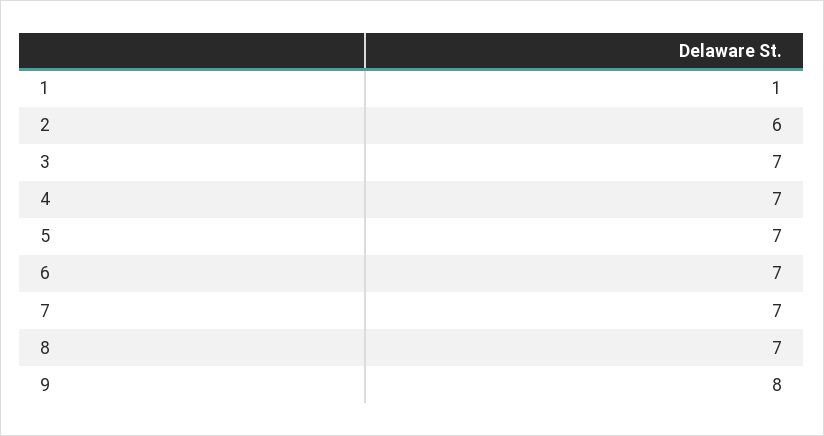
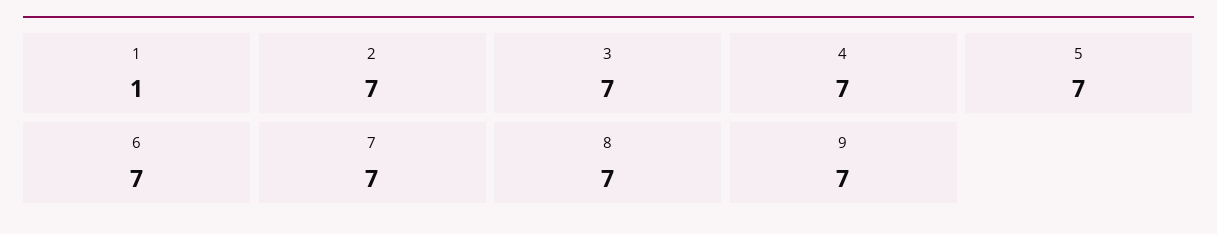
  {
    "1": 1,
-   "2": 6,
+   "2": 7,
    "3": 7,
    "4": 7,
    "5": 7,
    "6": 7,
    "7": 7,
    "8": 7,
-   "9": 8
+   "9": 7
  }

